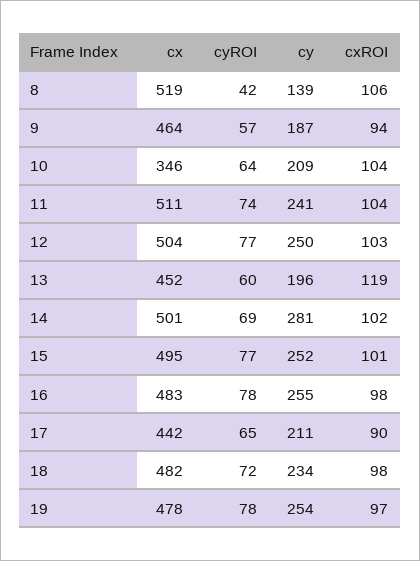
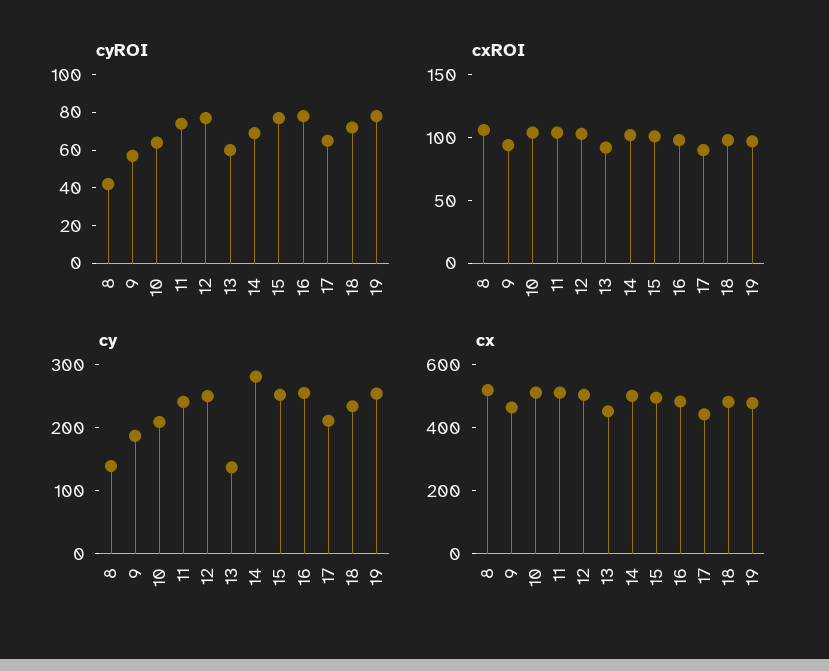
  {
    "cx": {
      "8": 519,
      "9": 464,
-     "10": 346,
+     "10": 500,
      "11": 511,
      "12": 504,
      "13": 452,
      "14": 501,
      "15": 495,
      "16": 483,
      "17": 442,
      "18": 482,
      "19": 478
    },
    "cyROI": {
      "8": 42,
      "9": 57,
      "10": 64,
      "11": 74,
      "12": 77,
      "13": 60,
      "14": 69,
      "15": 77,
      "16": 78,
      "17": 65,
      "18": 72,
      "19": 78
    },
    "cy": {
      "8": 139,
      "9": 187,
      "10": 209,
      "11": 241,
      "12": 250,
-     "13": 196,
+     "13": 140,
      "14": 281,
      "15": 252,
      "16": 255,
      "17": 211,
      "18": 234,
      "19": 254
    },
    "cxROI": {
      "8": 106,
      "9": 94,
      "10": 104,
      "11": 104,
      "12": 103,
-     "13": 119,
+     "13": 90,
      "14": 102,
      "15": 101,
      "16": 98,
      "17": 90,
      "18": 98,
      "19": 97
    }
  }

